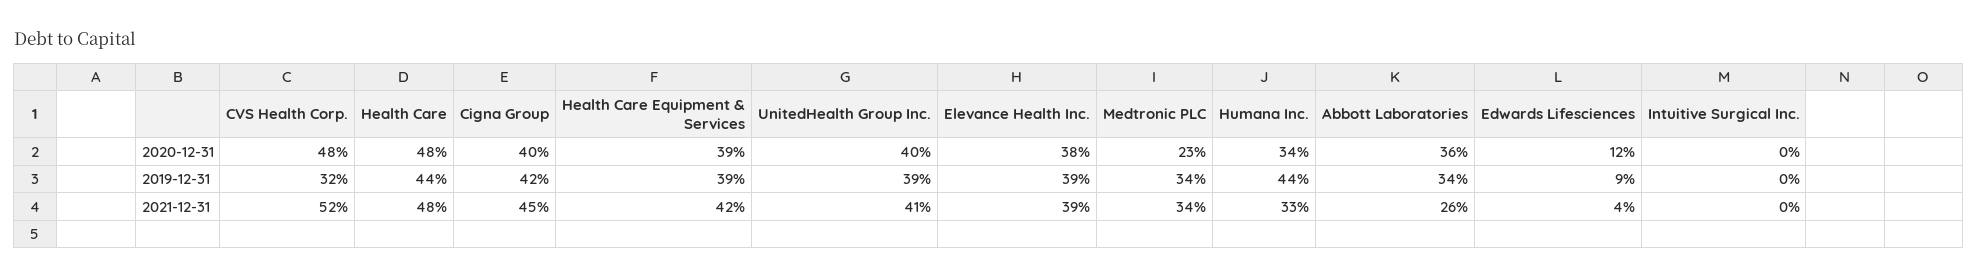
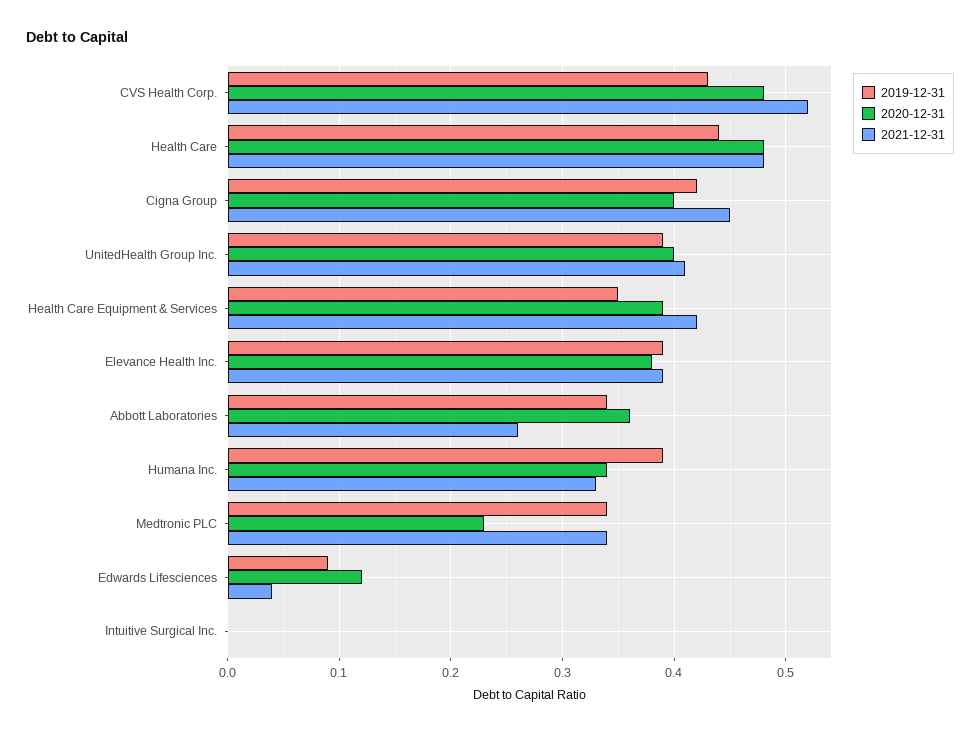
  {
    "2020-12-31": {
      "CVS Health Corp.": 0.48,
      "Health Care": 0.48,
      "Cigna Group": 0.4,
      "Health Care Equipment & Services": 0.39,
      "UnitedHealth Group Inc.": 0.4,
      "Elevance Health Inc.": 0.38,
      "Medtronic PLC": 0.23,
      "Humana Inc.": 0.34,
      "Abbott Laboratories": 0.36,
      "Edwards Lifesciences": 0.12,
      "Intuitive Surgical Inc.": 0
    },
    "2019-12-31": {
-     "CVS Health Corp.": 0.32,
+     "CVS Health Corp.": 0.43,
      "Health Care": 0.44,
      "Cigna Group": 0.42,
-     "Health Care Equipment & Services": 0.39,
+     "Health Care Equipment & Services": 0.35,
      "UnitedHealth Group Inc.": 0.39,
      "Elevance Health Inc.": 0.39,
      "Medtronic PLC": 0.34,
-     "Humana Inc.": 0.44,
+     "Humana Inc.": 0.39,
      "Abbott Laboratories": 0.34,
      "Edwards Lifesciences": 0.09,
      "Intuitive Surgical Inc.": 0
    },
    "2021-12-31": {
      "CVS Health Corp.": 0.52,
      "Health Care": 0.48,
      "Cigna Group": 0.45,
      "Health Care Equipment & Services": 0.42,
      "UnitedHealth Group Inc.": 0.41,
      "Elevance Health Inc.": 0.39,
      "Medtronic PLC": 0.34,
      "Humana Inc.": 0.33,
      "Abbott Laboratories": 0.26,
      "Edwards Lifesciences": 0.04,
      "Intuitive Surgical Inc.": 0
    }
  }

